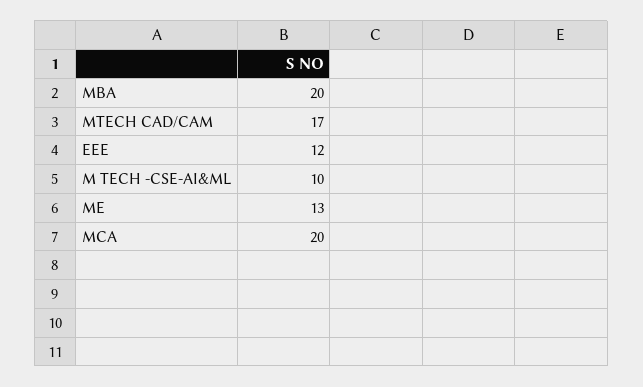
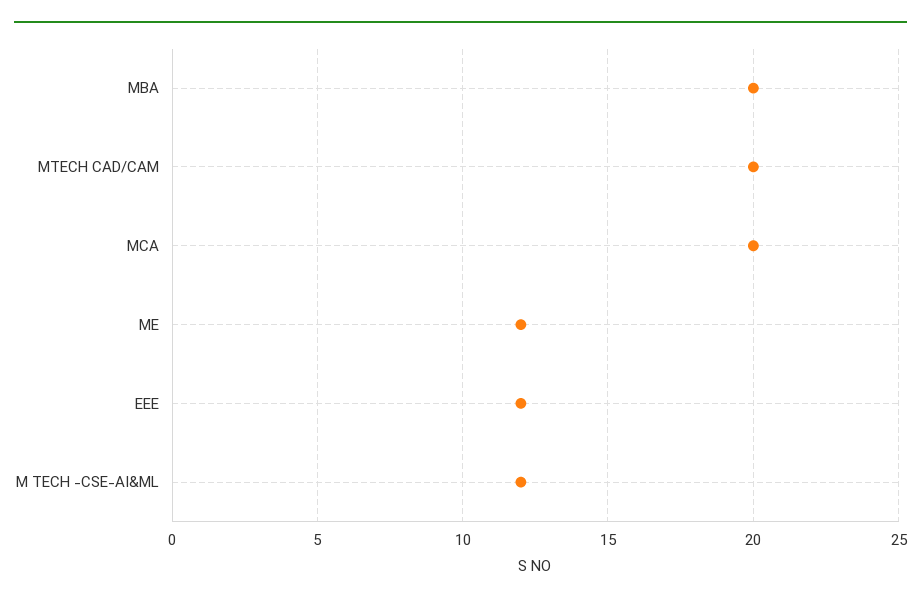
  {
    "MBA": 20,
-   "MTECH CAD/CAM": 17,
+   "MTECH CAD/CAM": 20,
    "EEE": 12,
-   "M TECH -CSE-AI&ML": 10,
+   "M TECH -CSE-AI&ML": 12,
-   "ME": 13,
+   "ME": 12,
    "MCA": 20
  }

